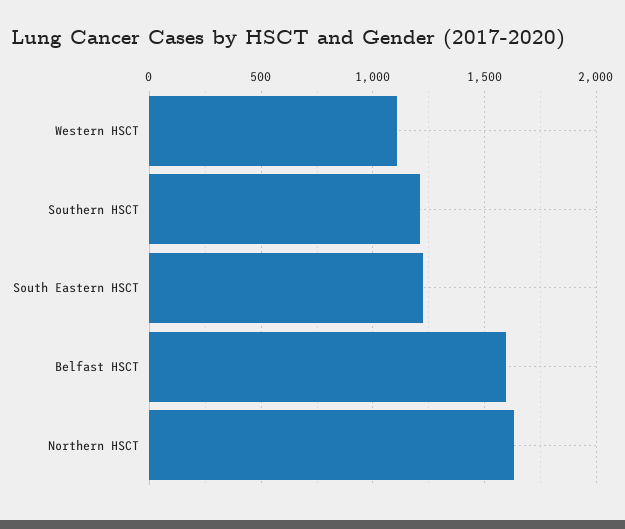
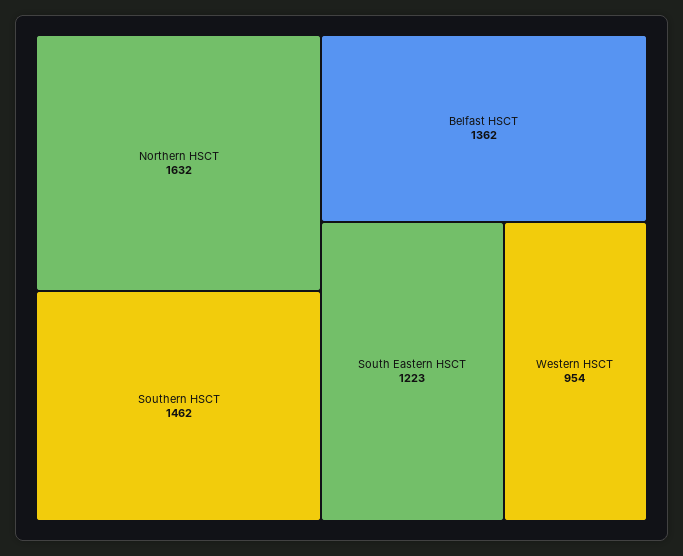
  {
-   "Western HSCT": 1100,
+   "Western HSCT": 954,
-   "Southern HSCT": 1200,
+   "Southern HSCT": 1462,
    "South Eastern HSCT": 1223,
-   "Belfast HSCT": 1600,
+   "Belfast HSCT": 1362,
    "Northern HSCT": 1632
  }

